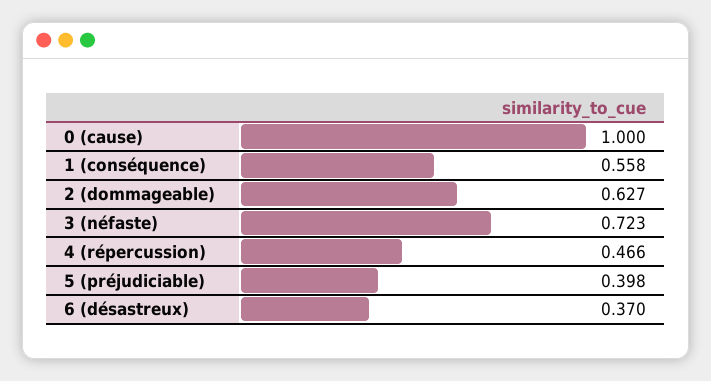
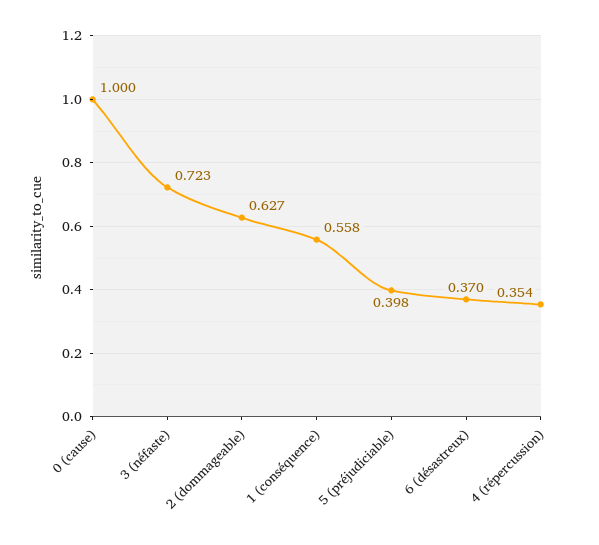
  {
    "0 (cause)": 1,
    "1 (conséquence)": 0.558,
    "2 (dommageable)": 0.627,
    "3 (néfaste)": 0.723,
-   "4 (répercussion)": 0.466,
+   "4 (répercussion)": 0.354,
    "5 (préjudiciable)": 0.398,
    "6 (désastreux)": 0.37
  }

